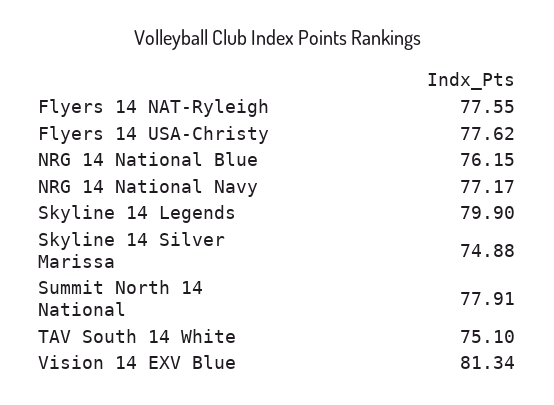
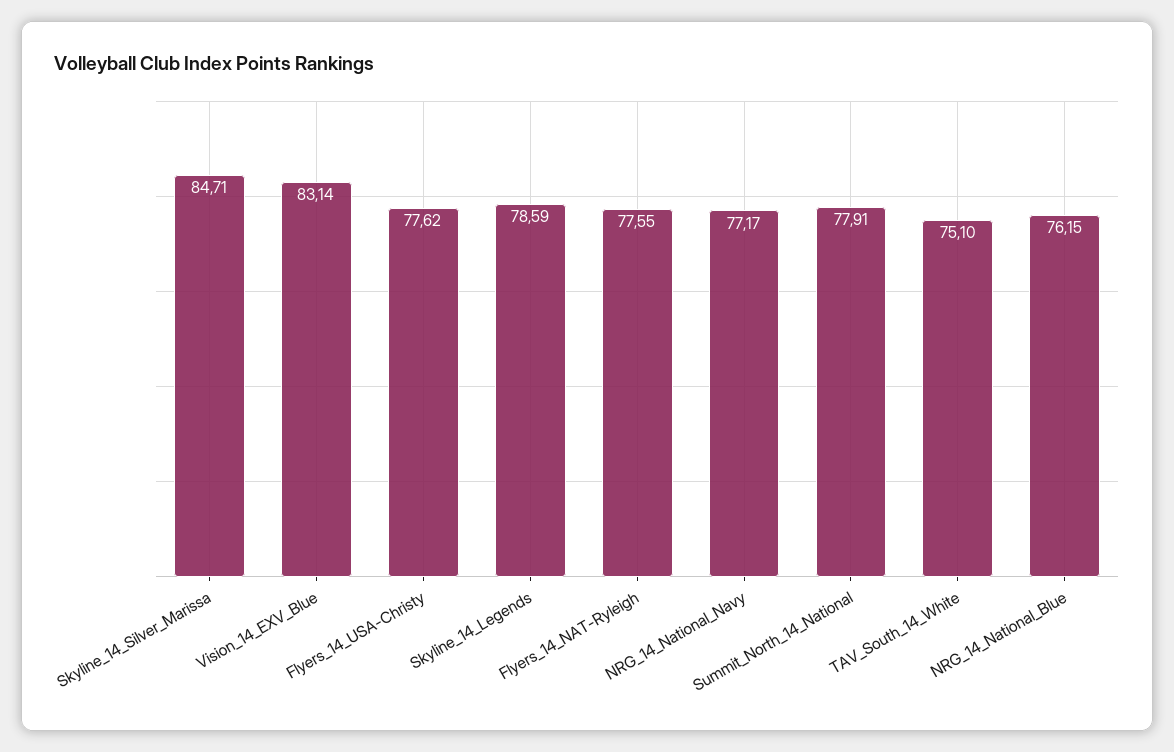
  {
    "Flyers 14 NAT-Ryleigh": 77.55,
    "Flyers 14 USA-Christy": 77.62,
    "NRG 14 National Blue": 76.15,
    "NRG 14 National Navy": 77.17,
-   "Skyline 14 Legends": 79.9,
+   "Skyline 14 Legends": 78.59,
-   "Skyline 14 Silver Marissa": 74.88,
+   "Skyline 14 Silver Marissa": 84.71,
    "Summit North 14 National": 77.91,
    "TAV South 14 White": 75.1,
-   "Vision 14 EXV Blue": 81.34
+   "Vision 14 EXV Blue": 83.14
  }

